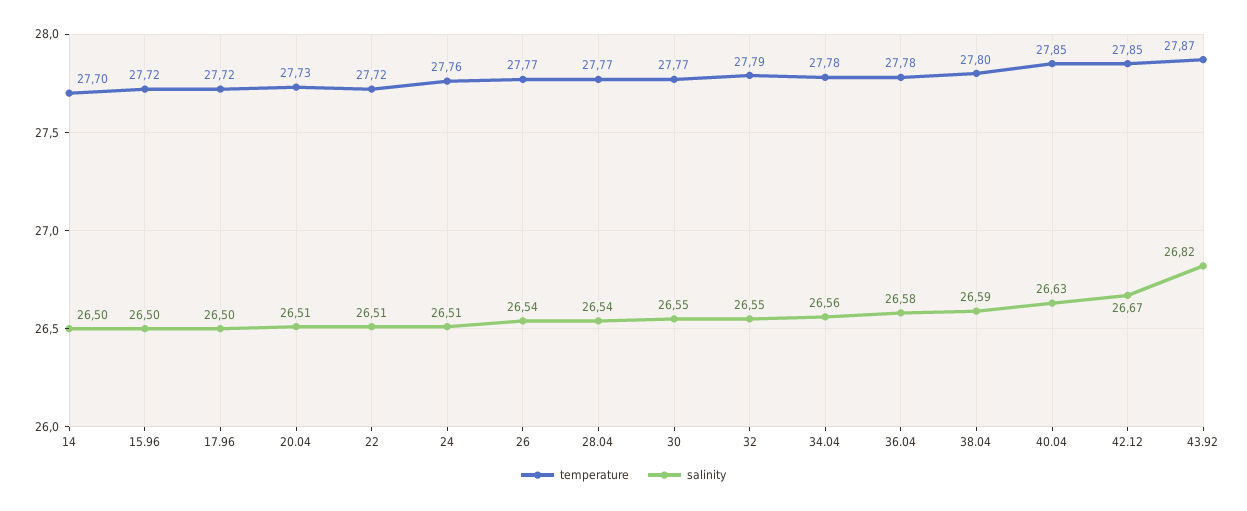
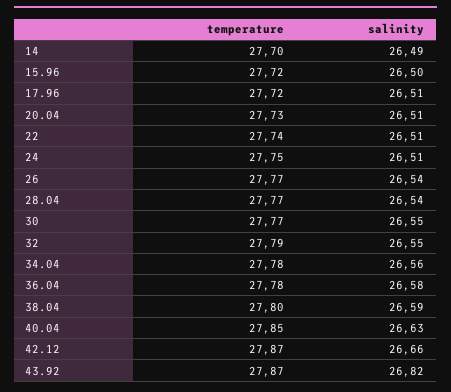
  {
    "temperature": {
      "14": 27.7,
      "15.96": 27.72,
      "17.96": 27.72,
      "20.04": 27.73,
-     "22": 27.72,
+     "22": 27.74,
-     "24": 27.76,
+     "24": 27.75,
      "26": 27.77,
      "28.04": 27.77,
      "30": 27.77,
      "32": 27.79,
      "34.04": 27.78,
      "36.04": 27.78,
      "38.04": 27.8,
      "40.04": 27.85,
-     "42.12": 27.85,
+     "42.12": 27.87,
      "43.92": 27.87
    },
    "salinity": {
-     "14": 26.5,
+     "14": 26.49,
      "15.96": 26.5,
-     "17.96": 26.5,
+     "17.96": 26.51,
      "20.04": 26.51,
      "22": 26.51,
      "24": 26.51,
      "26": 26.54,
      "28.04": 26.54,
      "30": 26.55,
      "32": 26.55,
      "34.04": 26.56,
      "36.04": 26.58,
      "38.04": 26.59,
      "40.04": 26.63,
-     "42.12": 26.67,
+     "42.12": 26.66,
      "43.92": 26.82
    }
  }

